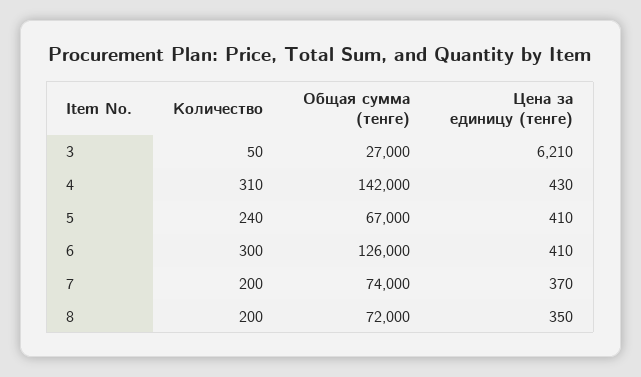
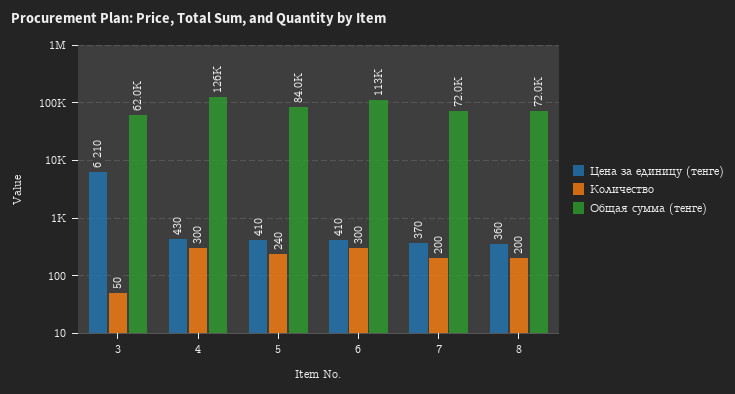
  {
    "Количество": {
      "3": 50,
-     "4": 310,
+     "4": 300,
      "5": 240,
      "6": 300,
      "7": 200,
      "8": 200
    },
    "Общая сумма (тенге)": {
-     "3": 27000,
+     "3": 62000,
-     "4": 142000,
+     "4": 126000,
-     "5": 67000,
+     "5": 84000,
-     "6": 126000,
+     "6": 113000,
-     "7": 74000,
+     "7": 72000,
      "8": 72000
    },
    "Цена за единицу (тенге)": {
      "3": 6210,
      "4": 430,
      "5": 410,
      "6": 410,
      "7": 370,
-     "8": 350
+     "8": 360
    }
  }

